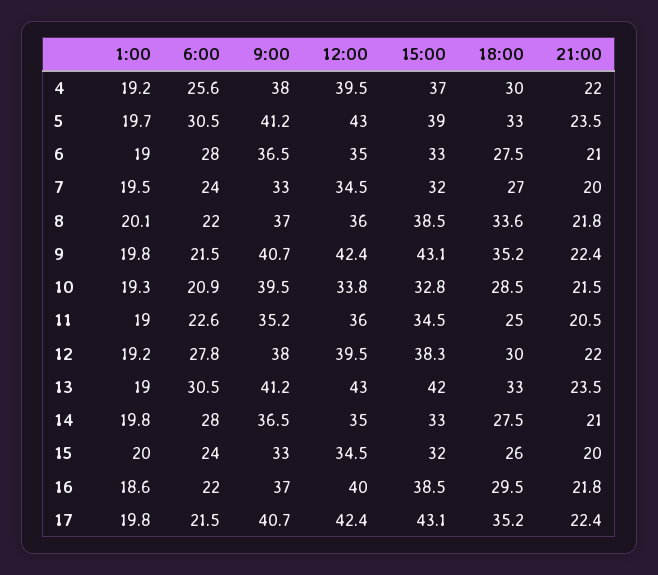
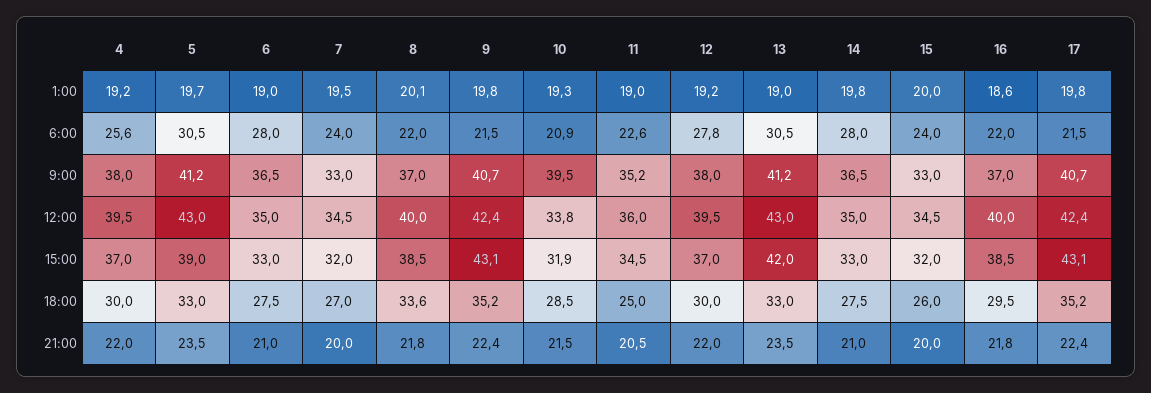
  {
    "1:00": {
      "4": 19.2,
      "5": 19.7,
      "6": 19,
      "7": 19.5,
      "8": 20.1,
      "9": 19.8,
      "10": 19.3,
      "11": 19,
      "12": 19.2,
      "13": 19,
      "14": 19.8,
      "15": 20,
      "16": 18.6,
      "17": 19.8
    },
    "6:00": {
      "4": 25.6,
      "5": 30.5,
      "6": 28,
      "7": 24,
      "8": 22,
      "9": 21.5,
      "10": 20.9,
      "11": 22.6,
      "12": 27.8,
      "13": 30.5,
      "14": 28,
      "15": 24,
      "16": 22,
      "17": 21.5
    },
    "9:00": {
      "4": 38,
      "5": 41.2,
      "6": 36.5,
      "7": 33,
      "8": 37,
      "9": 40.7,
      "10": 39.5,
      "11": 35.2,
      "12": 38,
      "13": 41.2,
      "14": 36.5,
      "15": 33,
      "16": 37,
      "17": 40.7
    },
    "12:00": {
      "4": 39.5,
      "5": 43,
      "6": 35,
      "7": 34.5,
-     "8": 36,
+     "8": 40,
      "9": 42.4,
      "10": 33.8,
      "11": 36,
      "12": 39.5,
      "13": 43,
      "14": 35,
      "15": 34.5,
      "16": 40,
      "17": 42.4
    },
    "15:00": {
      "4": 37,
      "5": 39,
      "6": 33,
      "7": 32,
      "8": 38.5,
      "9": 43.1,
-     "10": 32.8,
+     "10": 31.9,
      "11": 34.5,
-     "12": 38.3,
+     "12": 37,
      "13": 42,
      "14": 33,
      "15": 32,
      "16": 38.5,
      "17": 43.1
    },
    "18:00": {
      "4": 30,
      "5": 33,
      "6": 27.5,
      "7": 27,
      "8": 33.6,
      "9": 35.2,
      "10": 28.5,
      "11": 25,
      "12": 30,
      "13": 33,
      "14": 27.5,
      "15": 26,
      "16": 29.5,
      "17": 35.2
    },
    "21:00": {
      "4": 22,
      "5": 23.5,
      "6": 21,
      "7": 20,
      "8": 21.8,
      "9": 22.4,
      "10": 21.5,
      "11": 20.5,
      "12": 22,
      "13": 23.5,
      "14": 21,
      "15": 20,
      "16": 21.8,
      "17": 22.4
    }
  }

